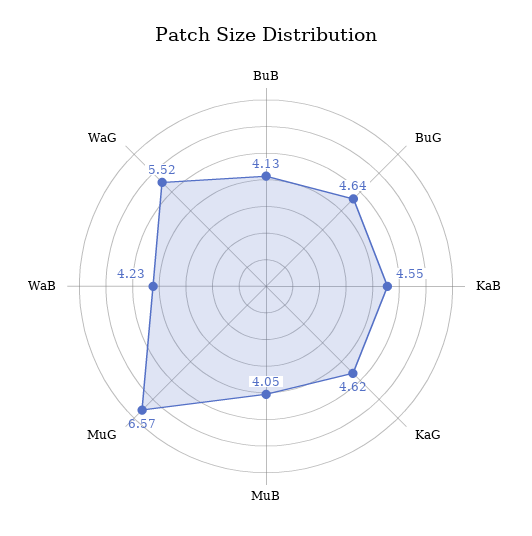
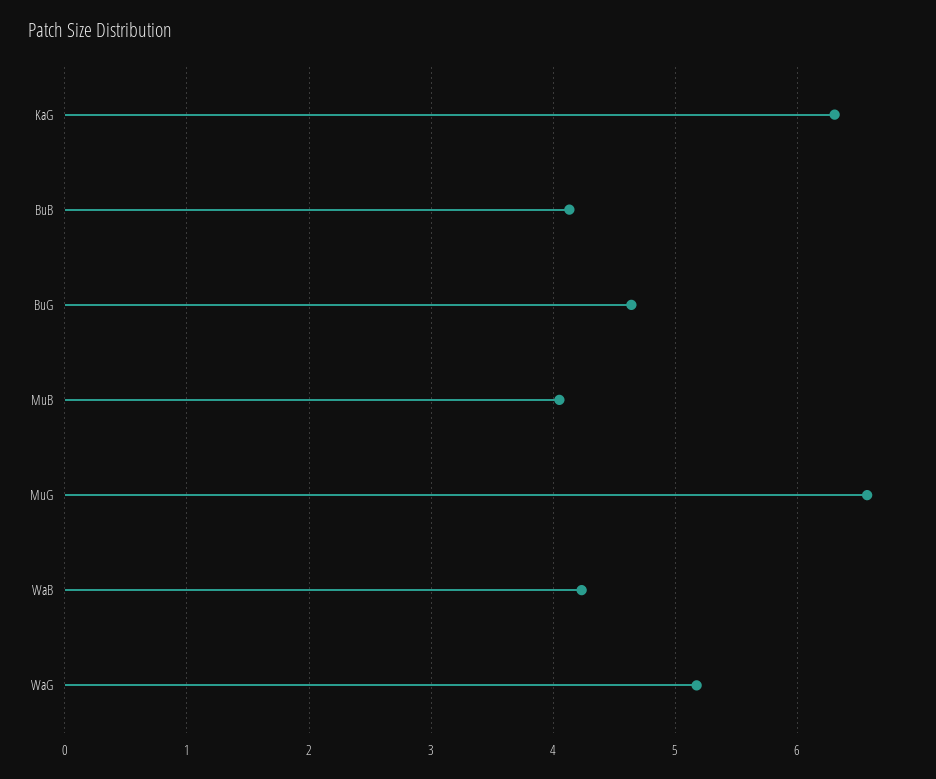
  {
    "BuB": 4.13,
    "BuG": 4.64,
-   "KaB": 4.55,
-   "KaG": 4.62,
+   "KaG": 6.3,
    "MuB": 4.05,
    "MuG": 6.57,
    "WaB": 4.23,
-   "WaG": 5.52
+   "WaG": 5.2
  }

